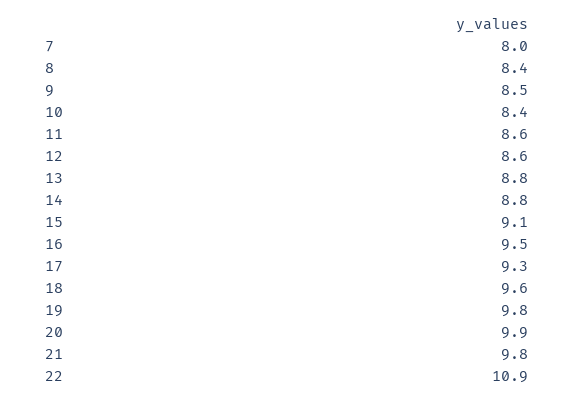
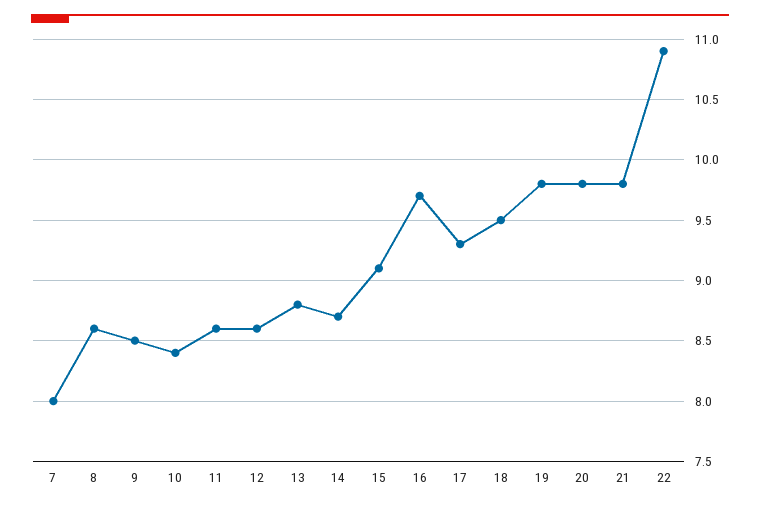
  {
    "7": 8,
-   "8": 8.4,
+   "8": 8.6,
    "9": 8.5,
    "10": 8.4,
    "11": 8.6,
    "12": 8.6,
    "13": 8.8,
-   "14": 8.8,
+   "14": 8.7,
    "15": 9.1,
-   "16": 9.5,
+   "16": 9.7,
    "17": 9.3,
-   "18": 9.6,
+   "18": 9.5,
    "19": 9.8,
-   "20": 9.9,
+   "20": 9.8,
    "21": 9.8,
    "22": 10.9
  }

